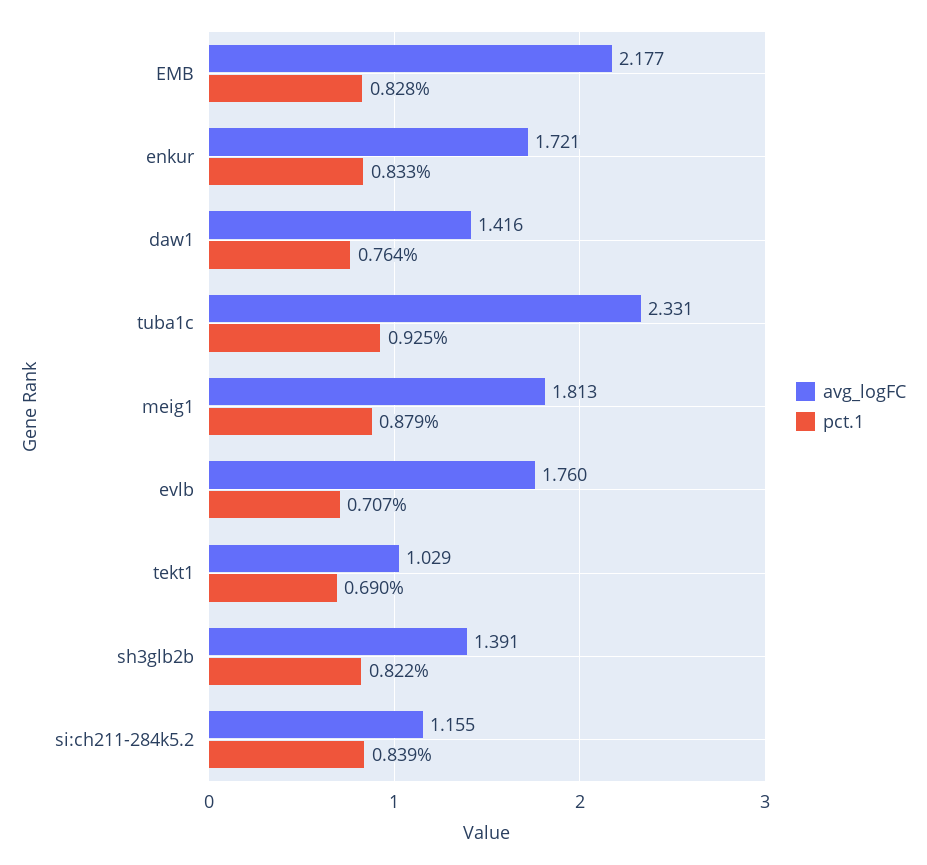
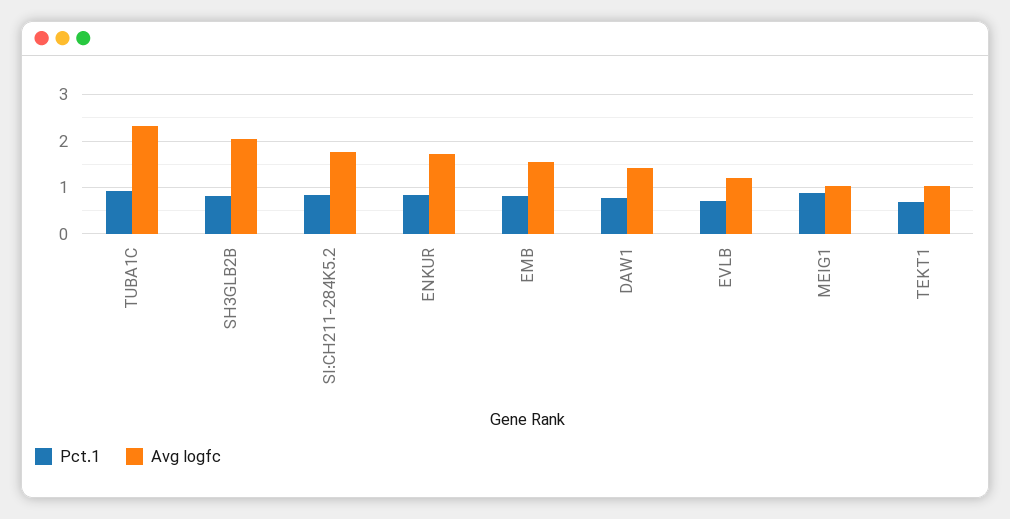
  {
    "avg_logFC": {
-     "EMB": 2.177,
+     "EMB": 1.6,
      "enkur": 1.721,
      "daw1": 1.416,
      "tuba1c": 2.331,
-     "meig1": 1.813,
+     "meig1": 1,
-     "evlb": 1.76,
+     "evlb": 1.2,
      "tekt1": 1.029,
-     "sh3glb2b": 1.391,
+     "sh3glb2b": 2,
-     "si:ch211-284k5.2": 1.155
+     "si:ch211-284k5.2": 1.8
    },
    "pct.1": {
      "EMB": 0.828,
      "enkur": 0.833,
      "daw1": 0.764,
      "tuba1c": 0.925,
      "meig1": 0.879,
      "evlb": 0.707,
      "tekt1": 0.69,
      "sh3glb2b": 0.822,
      "si:ch211-284k5.2": 0.839
    }
  }

